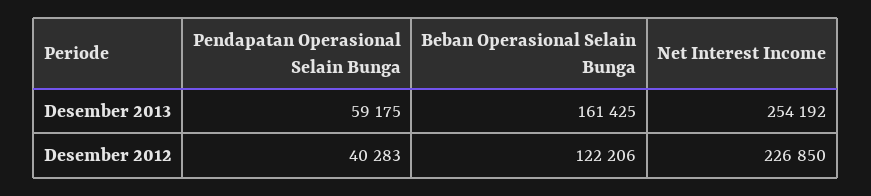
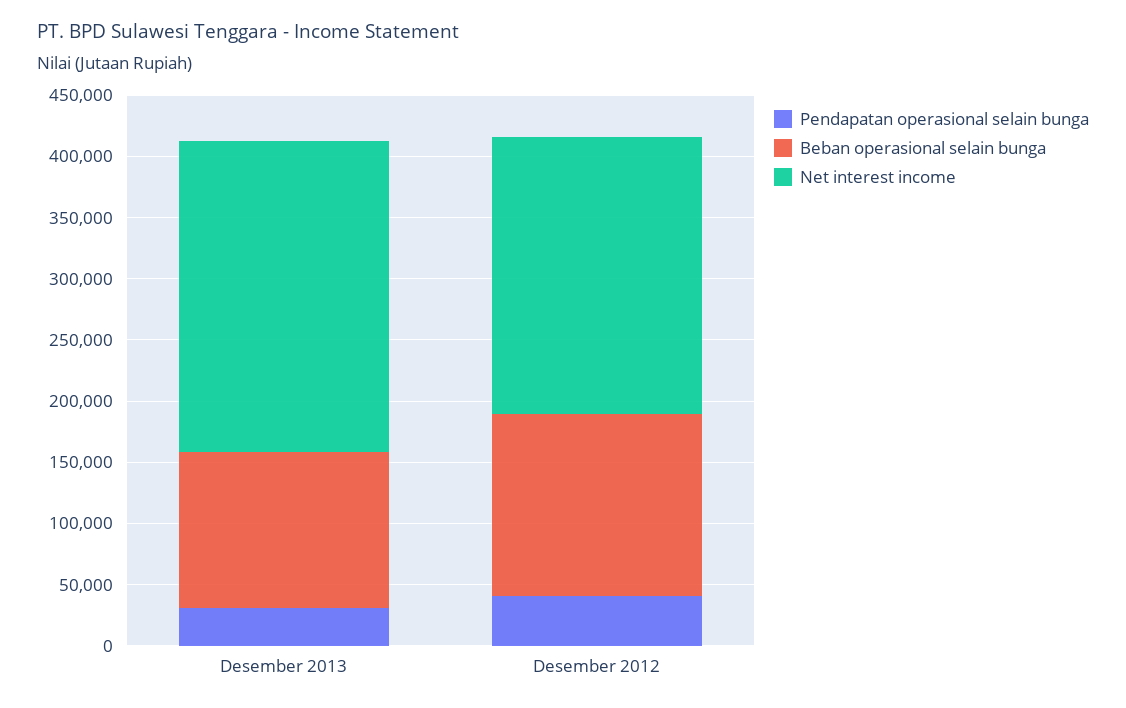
  {
    "Pendapatan Operasional Selain Bunga": {
-     "Desember 2013": 59175,
+     "Desember 2013": 30000,
      "Desember 2012": 40283
    },
    "Beban Operasional Selain Bunga": {
-     "Desember 2013": 161425,
+     "Desember 2013": 130000,
-     "Desember 2012": 122206
+     "Desember 2012": 150000
    },
    "Net Interest Income": {
      "Desember 2013": 254192,
      "Desember 2012": 226850
    }
  }

